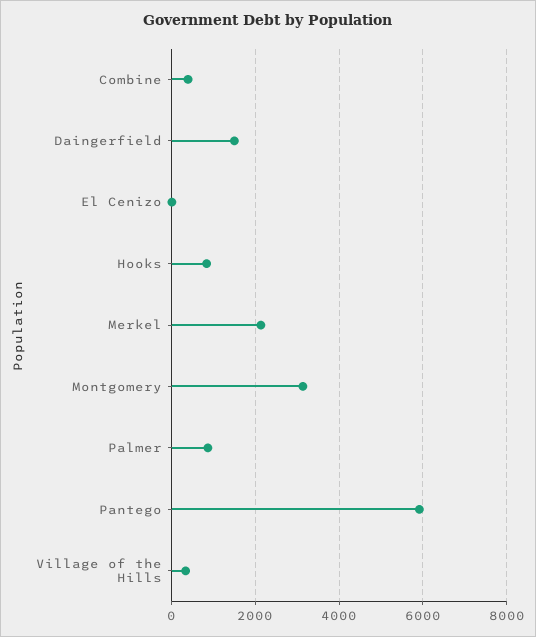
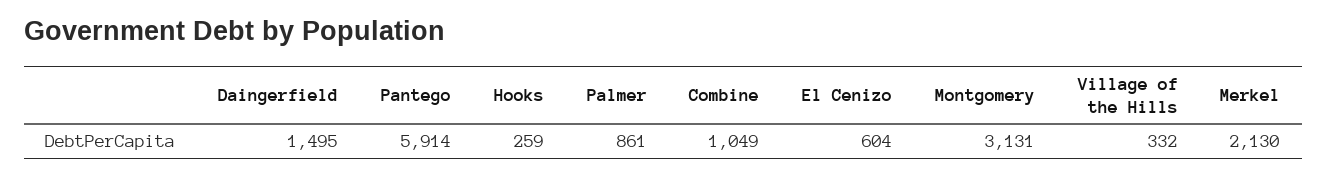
  {
-   "Combine": 400,
+   "Combine": 1049,
    "Daingerfield": 1495,
-   "El Cenizo": 0,
+   "El Cenizo": 604,
-   "Hooks": 800,
+   "Hooks": 259,
    "Merkel": 2130,
    "Montgomery": 3131,
    "Palmer": 861,
    "Pantego": 5914,
    "Village of the Hills": 332
  }

